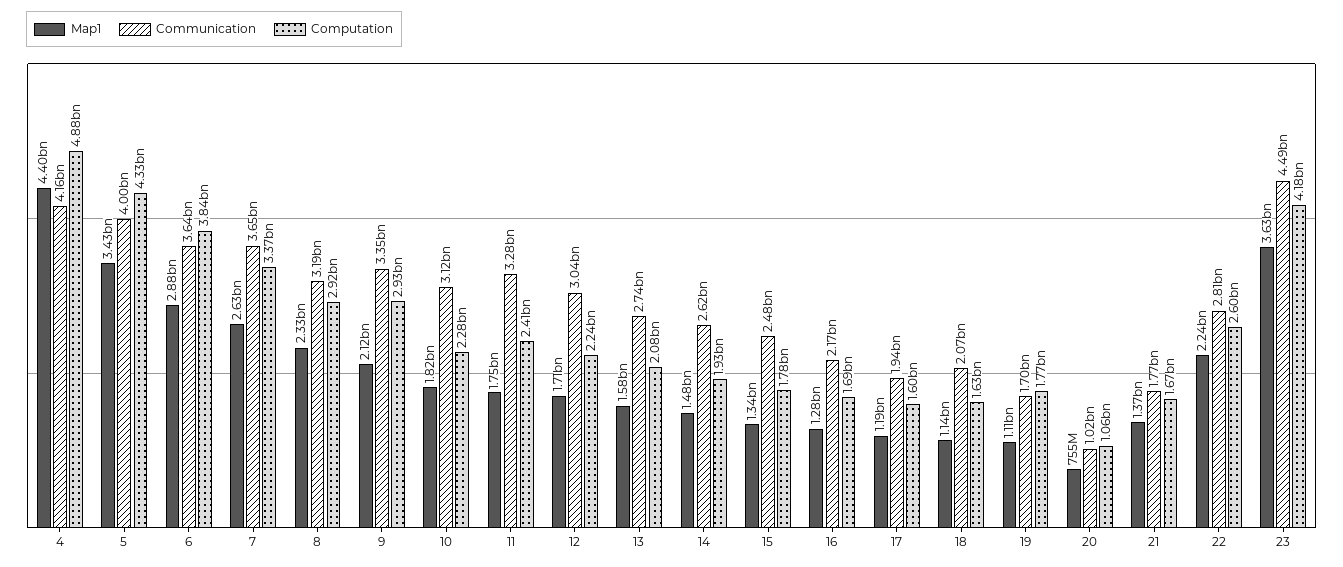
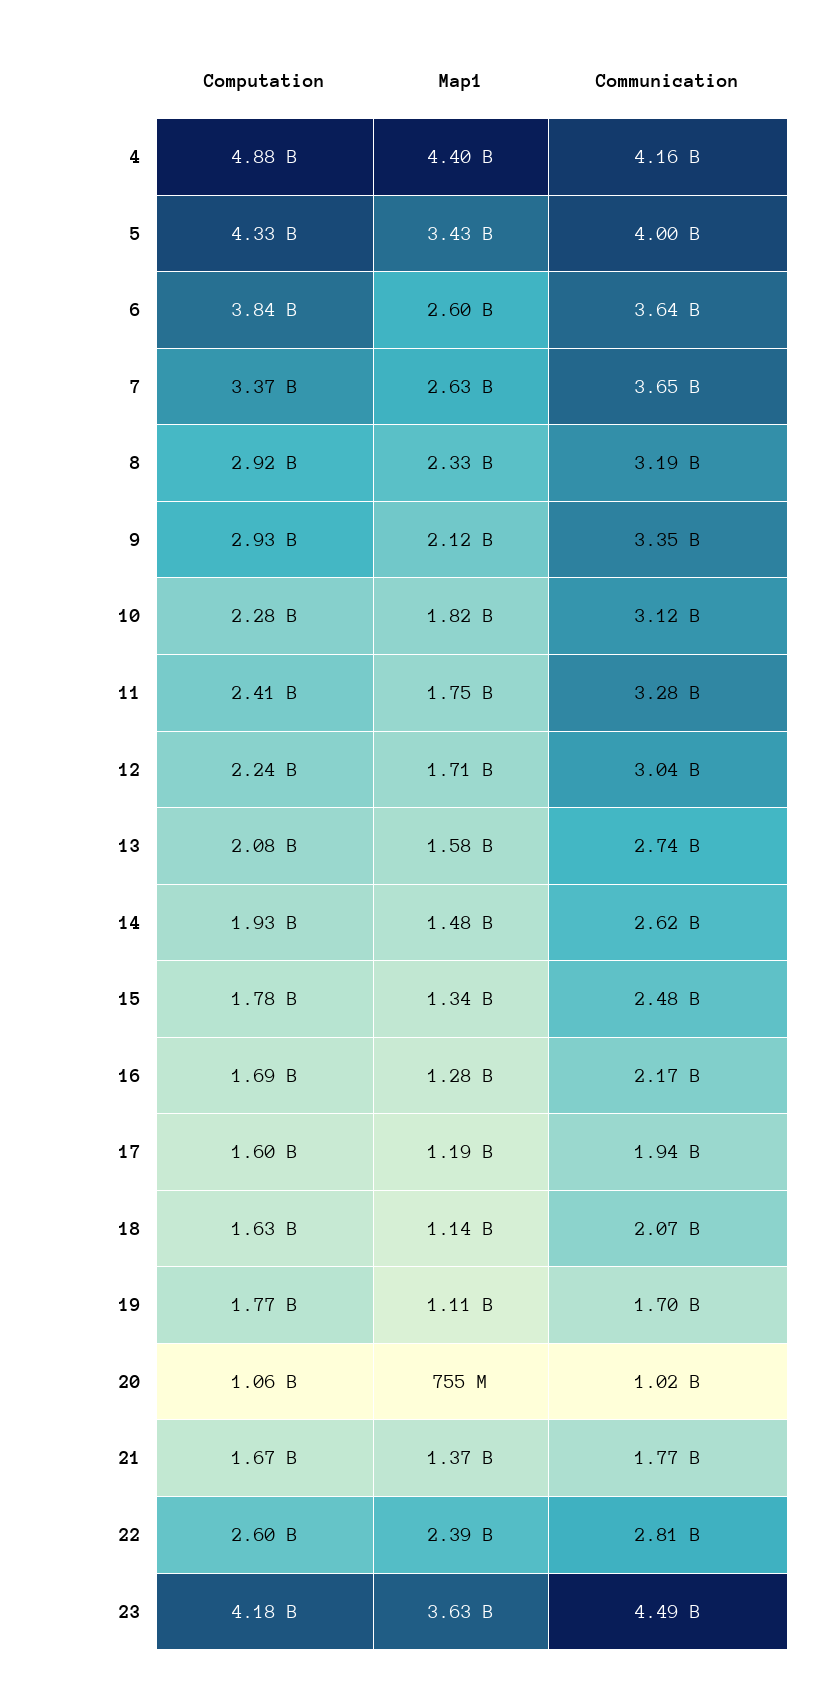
  {
    "Map1": {
      "4": 4400000000,
      "5": 3430000000,
-     "6": 2880000000,
+     "6": 2600000000,
      "7": 2630000000,
      "8": 2330000000,
      "9": 2120000000,
      "10": 1820000000,
      "11": 1750000000,
      "12": 1710000000,
      "13": 1580000000,
      "14": 1480000000,
      "15": 1340000000,
      "16": 1280000000,
      "17": 1190000000,
      "18": 1140000000,
      "19": 1110000000,
      "20": 755000000,
      "21": 1370000000,
-     "22": 2240000000,
+     "22": 2390000000,
      "23": 3630000000
    },
    "Communication": {
      "4": 4160000000,
      "5": 4000000000,
      "6": 3640000000,
      "7": 3650000000,
      "8": 3190000000,
      "9": 3350000000,
      "10": 3120000000,
      "11": 3280000000,
      "12": 3040000000,
      "13": 2740000000,
      "14": 2620000000,
      "15": 2480000000,
      "16": 2170000000,
      "17": 1940000000,
      "18": 2070000000,
      "19": 1700000000,
      "20": 1020000000,
      "21": 1770000000,
      "22": 2810000000,
      "23": 4490000000
    },
    "Computation": {
      "4": 4880000000,
      "5": 4330000000,
      "6": 3840000000,
      "7": 3370000000,
      "8": 2920000000,
      "9": 2930000000,
      "10": 2280000000,
      "11": 2410000000,
      "12": 2240000000,
      "13": 2080000000,
      "14": 1930000000,
      "15": 1780000000,
      "16": 1690000000,
      "17": 1600000000,
      "18": 1630000000,
      "19": 1770000000,
      "20": 1060000000,
      "21": 1670000000,
      "22": 2600000000,
      "23": 4180000000
    }
  }

